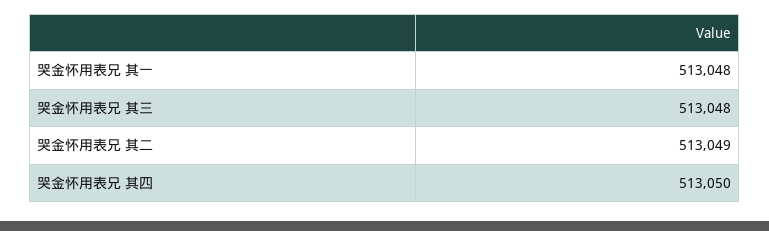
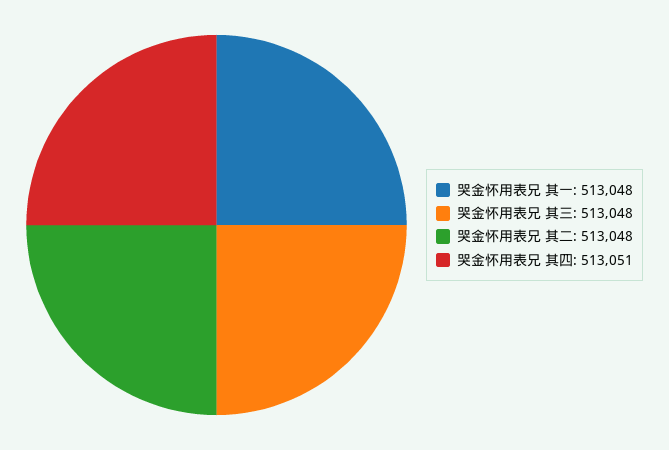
  {
    "哭金怀用表兄 其一": 513048,
    "哭金怀用表兄 其三": 513048,
-   "哭金怀用表兄 其二": 513049,
+   "哭金怀用表兄 其二": 513048,
-   "哭金怀用表兄 其四": 513050
+   "哭金怀用表兄 其四": 513051
  }

